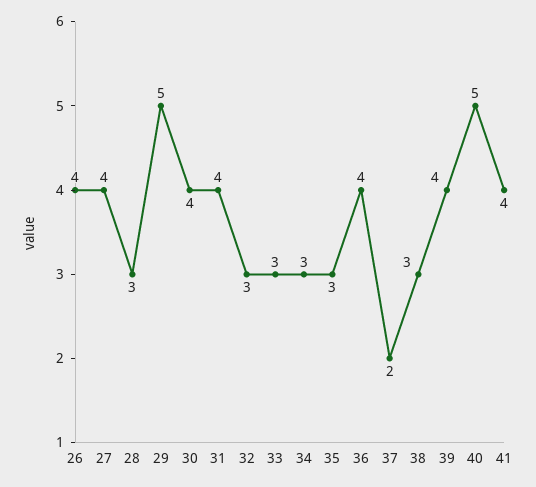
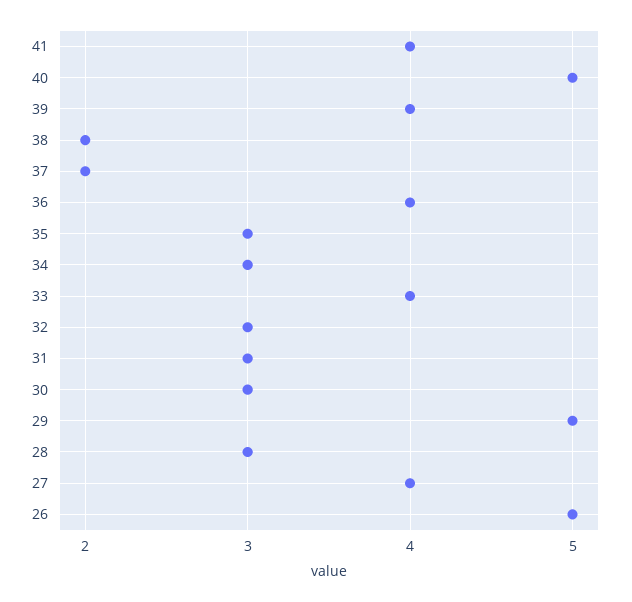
  {
-   "26": 4,
+   "26": 5,
    "27": 4,
    "28": 3,
    "29": 5,
-   "30": 4,
+   "30": 3,
-   "31": 4,
+   "31": 3,
    "32": 3,
-   "33": 3,
+   "33": 4,
    "34": 3,
    "35": 3,
    "36": 4,
    "37": 2,
-   "38": 3,
+   "38": 2,
    "39": 4,
    "40": 5,
    "41": 4
  }

